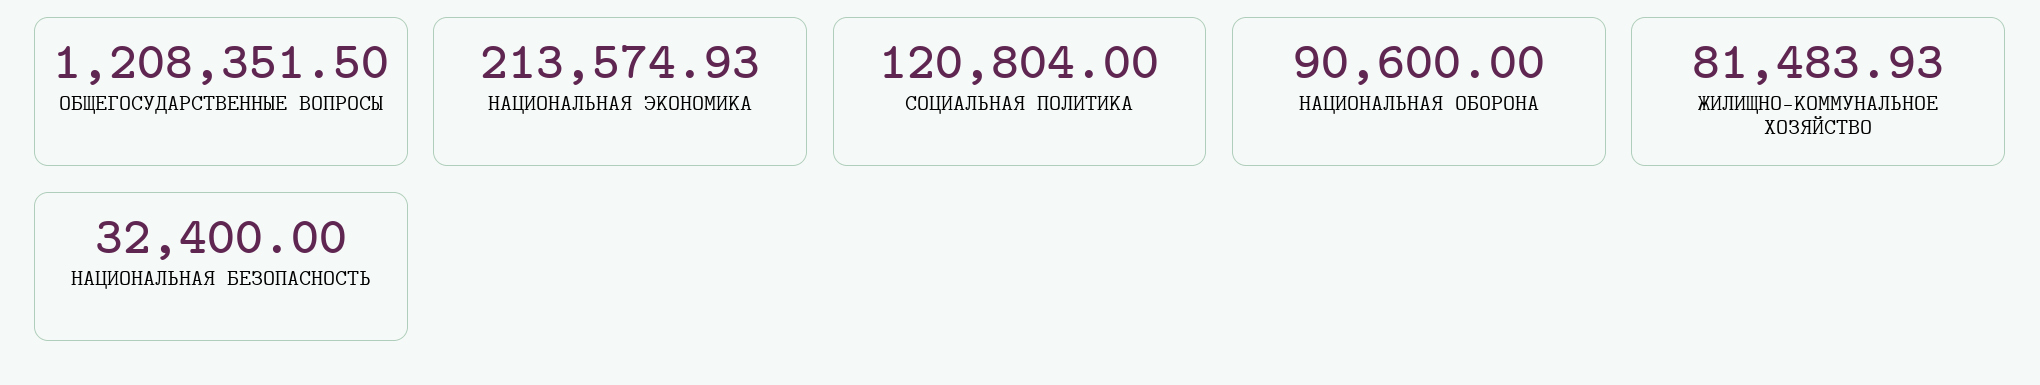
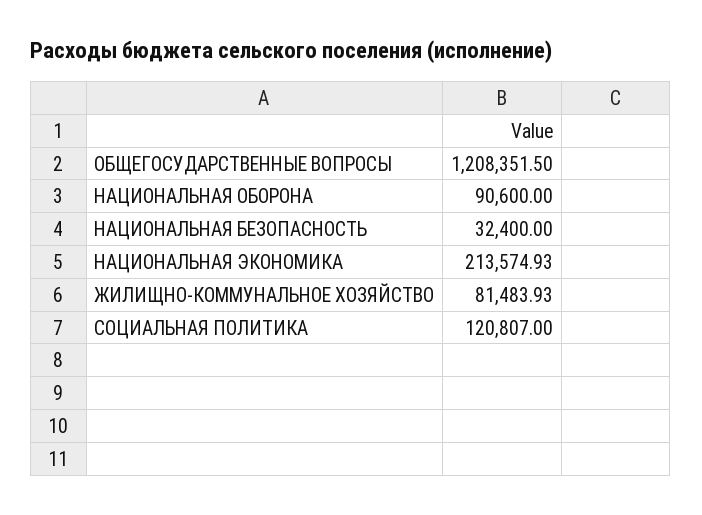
  {
    "ОБЩЕГОСУДАРСТВЕННЫЕ ВОПРОСЫ": 1208351.5,
    "НАЦИОНАЛЬНАЯ ЭКОНОМИКА": 213574.93,
-   "СОЦИАЛЬНАЯ ПОЛИТИКА": 120804,
+   "СОЦИАЛЬНАЯ ПОЛИТИКА": 120807,
    "НАЦИОНАЛЬНАЯ ОБОРОНА": 90600,
    "ЖИЛИЩНО-КОММУНАЛЬНОЕ ХОЗЯЙСТВО": 81483.93,
    "НАЦИОНАЛЬНАЯ БЕЗОПАСНОСТЬ": 32400
  }

